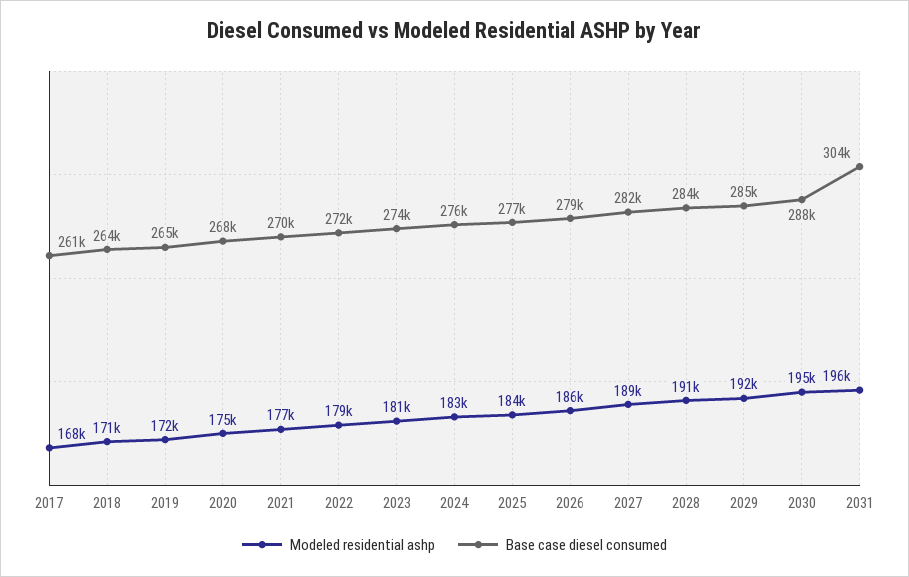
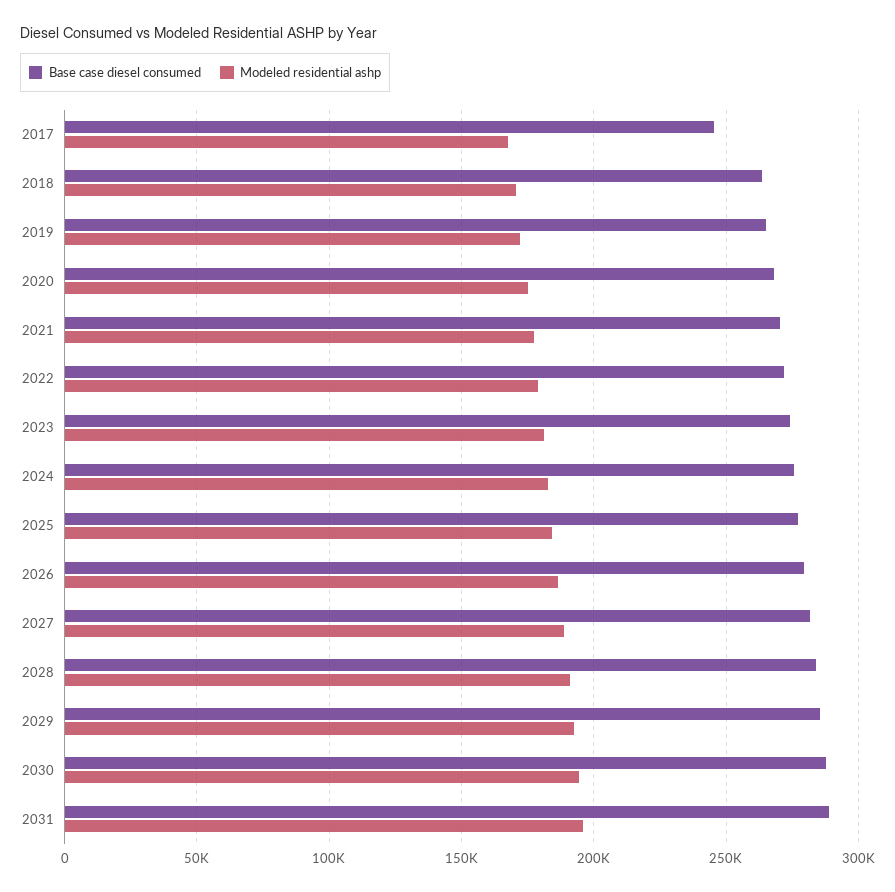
  {
    "Modeled residential ashp": {
      "2017": 168000,
      "2018": 171000,
      "2019": 172000,
      "2020": 175000,
      "2021": 177000,
      "2022": 179000,
      "2023": 181000,
      "2024": 183000,
      "2025": 184000,
      "2026": 186000,
      "2027": 189000,
      "2028": 191000,
      "2029": 192000,
      "2030": 195000,
      "2031": 196000
    },
    "Base case diesel consumed": {
-     "2017": 261000,
+     "2017": 245000,
      "2018": 264000,
      "2019": 265000,
      "2020": 268000,
      "2021": 270000,
      "2022": 272000,
      "2023": 274000,
      "2024": 276000,
      "2025": 277000,
      "2026": 279000,
      "2027": 282000,
      "2028": 284000,
      "2029": 285000,
      "2030": 288000,
-     "2031": 304000
+     "2031": 290000
    }
  }

